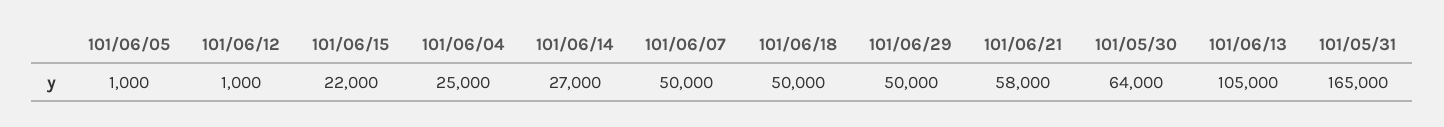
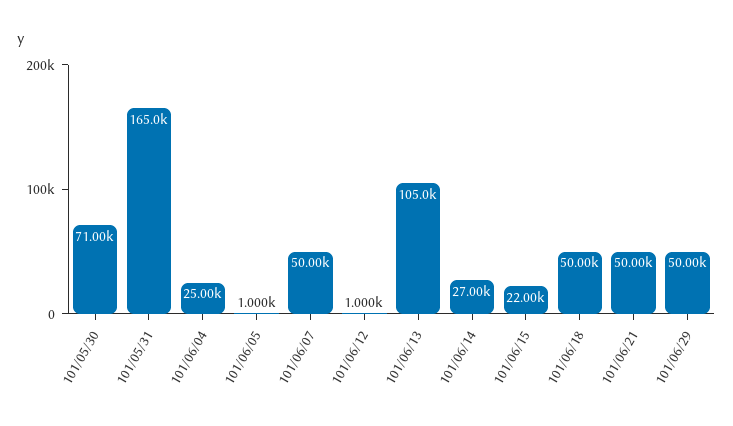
  {
    "101/06/05": 1000,
    "101/06/12": 1000,
    "101/06/15": 22000,
    "101/06/04": 25000,
    "101/06/14": 27000,
    "101/06/07": 50000,
    "101/06/18": 50000,
    "101/06/29": 50000,
-   "101/06/21": 58000,
+   "101/06/21": 50000,
-   "101/05/30": 64000,
+   "101/05/30": 71000,
    "101/06/13": 105000,
    "101/05/31": 165000
  }

